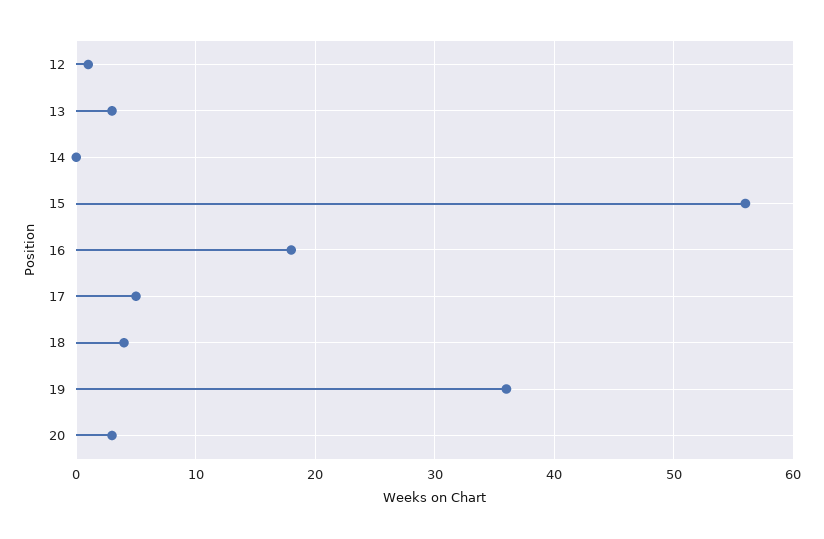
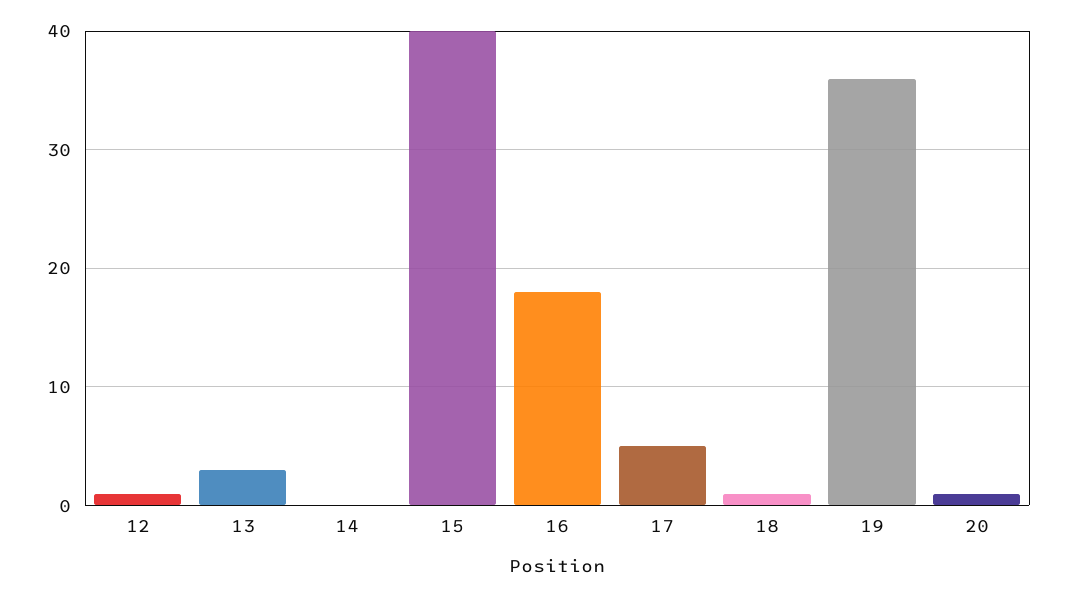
  {
    "12": 1,
    "13": 3,
    "14": 0,
-   "15": 56,
+   "15": 40,
    "16": 18,
    "17": 5,
-   "18": 4,
+   "18": 1,
    "19": 36,
-   "20": 3
+   "20": 1
  }

